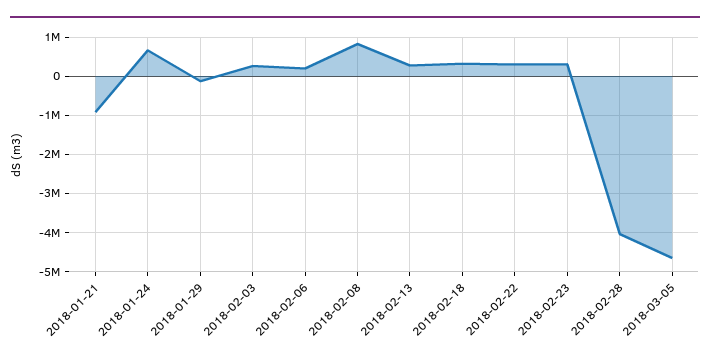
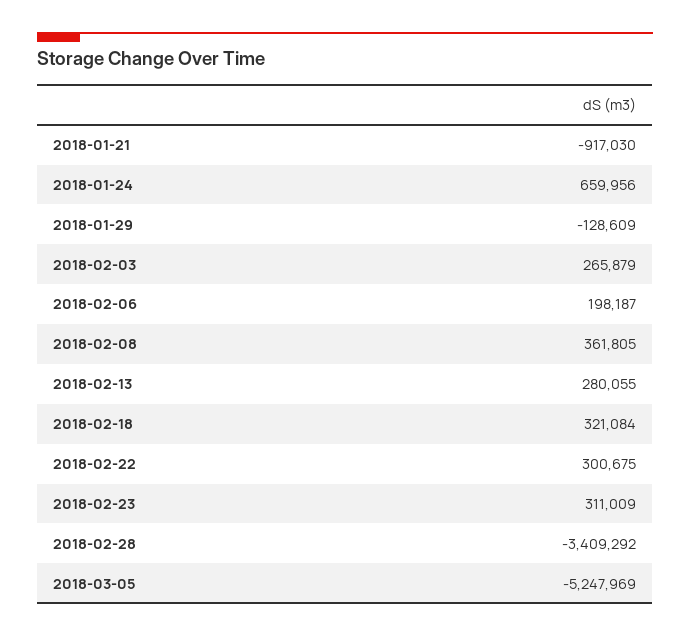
  {
    "2018-01-21": -917030,
    "2018-01-24": 659956,
    "2018-01-29": -128609,
    "2018-02-03": 265879,
    "2018-02-06": 198187,
-   "2018-02-08": 800000,
+   "2018-02-08": 361805,
    "2018-02-13": 280055,
    "2018-02-18": 321084,
    "2018-02-22": 300675,
    "2018-02-23": 311009,
-   "2018-02-28": -4000000,
+   "2018-02-28": -3409292,
-   "2018-03-05": -4600000
+   "2018-03-05": -5247969
  }

